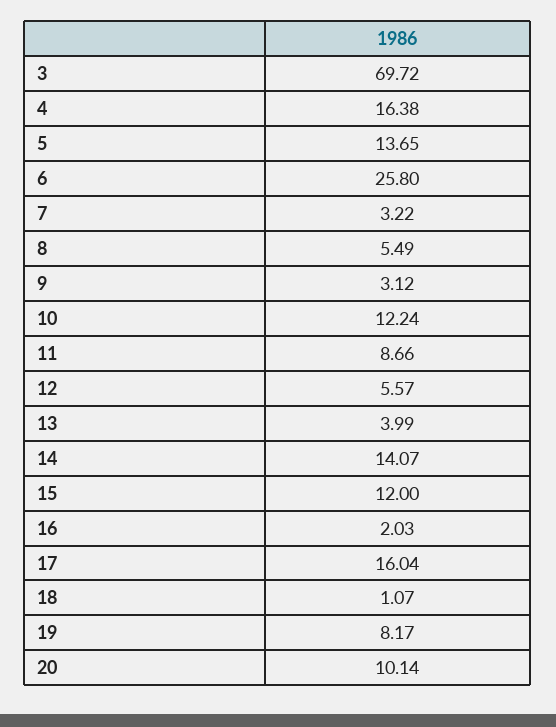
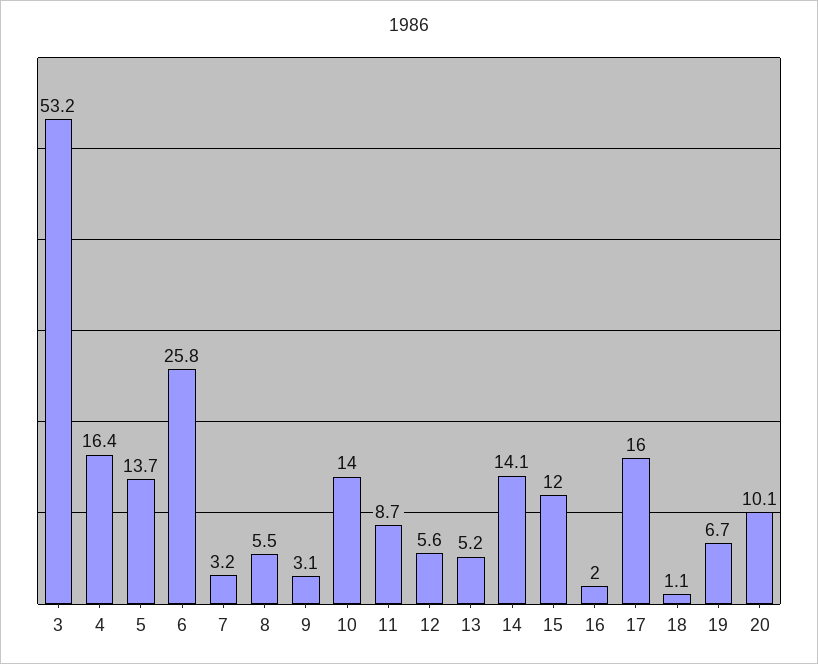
  {
-   "3": 69.72,
+   "3": 53.2,
    "4": 16.38,
    "5": 13.65,
    "6": 25.8,
    "7": 3.22,
    "8": 5.49,
    "9": 3.12,
-   "10": 12.24,
+   "10": 14,
    "11": 8.66,
    "12": 5.57,
-   "13": 3.99,
+   "13": 5.2,
    "14": 14.07,
    "15": 12,
    "16": 2.03,
    "17": 16.04,
    "18": 1.07,
-   "19": 8.17,
+   "19": 6.7,
    "20": 10.14
  }

